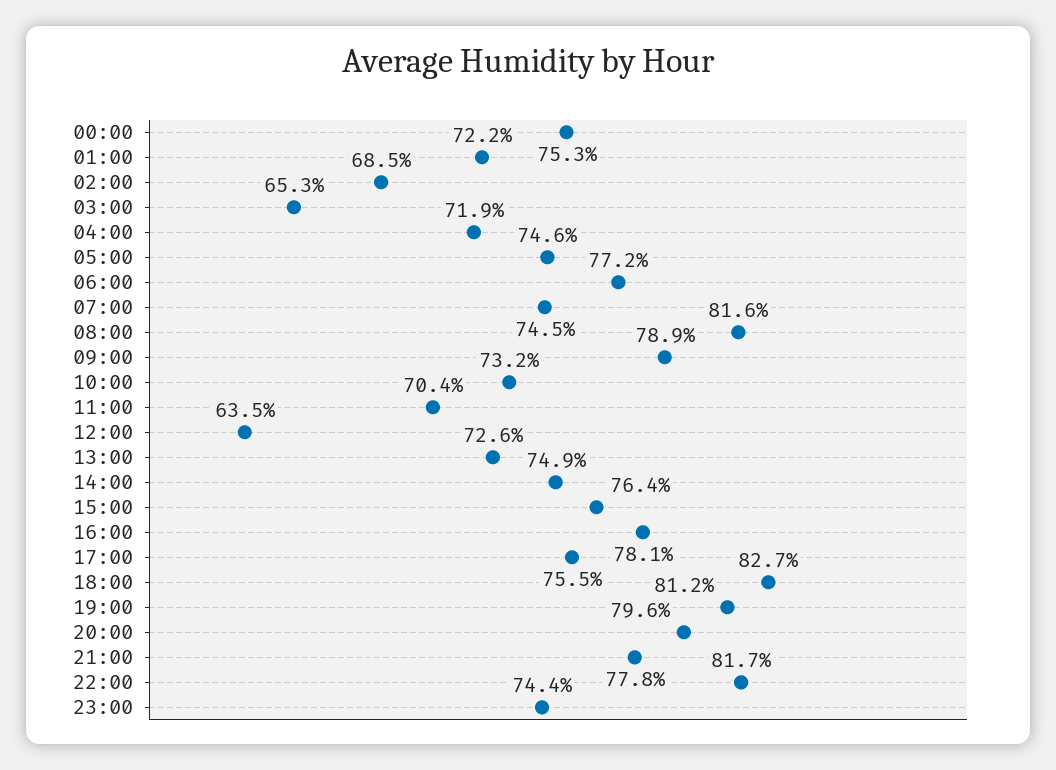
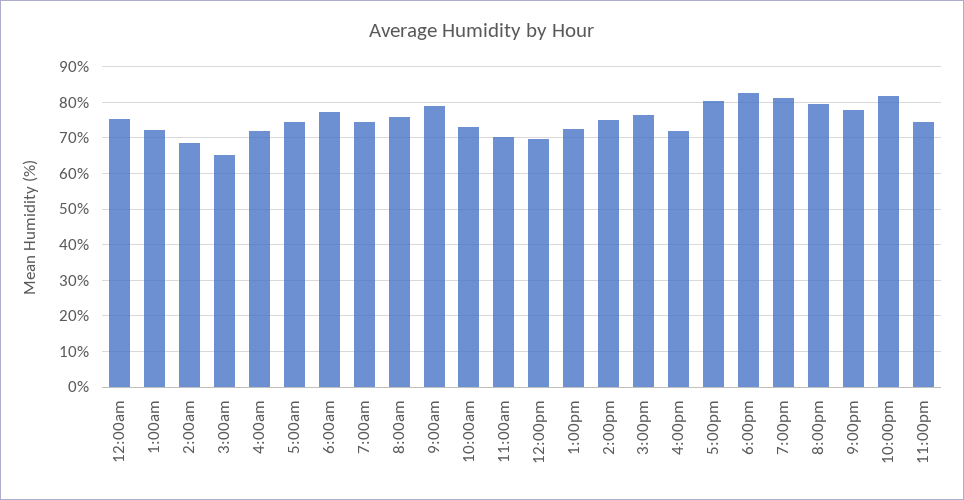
  {
    "00:00": 75.3,
    "01:00": 72.2,
    "02:00": 68.5,
    "03:00": 65.3,
    "04:00": 71.9,
    "05:00": 74.6,
    "06:00": 77.2,
    "07:00": 74.5,
-   "08:00": 81.6,
+   "08:00": 76,
    "09:00": 78.9,
    "10:00": 73.2,
    "11:00": 70.4,
-   "12:00": 63.5,
+   "12:00": 70,
    "13:00": 72.6,
    "14:00": 74.9,
    "15:00": 76.4,
-   "16:00": 78.1,
+   "16:00": 72,
-   "17:00": 75.5,
+   "17:00": 80,
    "18:00": 82.7,
    "19:00": 81.2,
    "20:00": 79.6,
    "21:00": 77.8,
    "22:00": 81.7,
    "23:00": 74.4
  }

